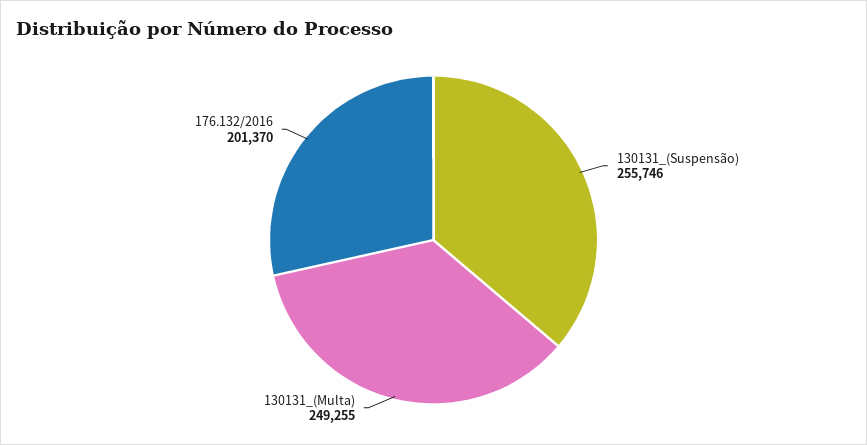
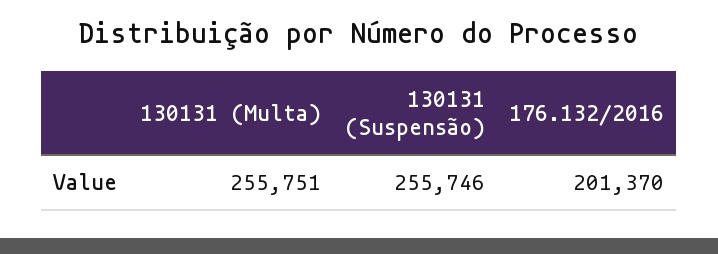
  {
    "130131_(Suspensão)": 255746,
-   "130131_(Multa)": 249255,
+   "130131_(Multa)": 255751,
    "176.132/2016": 201370
  }

